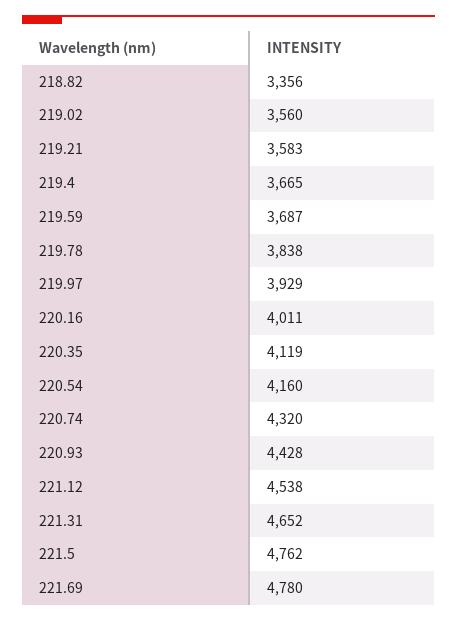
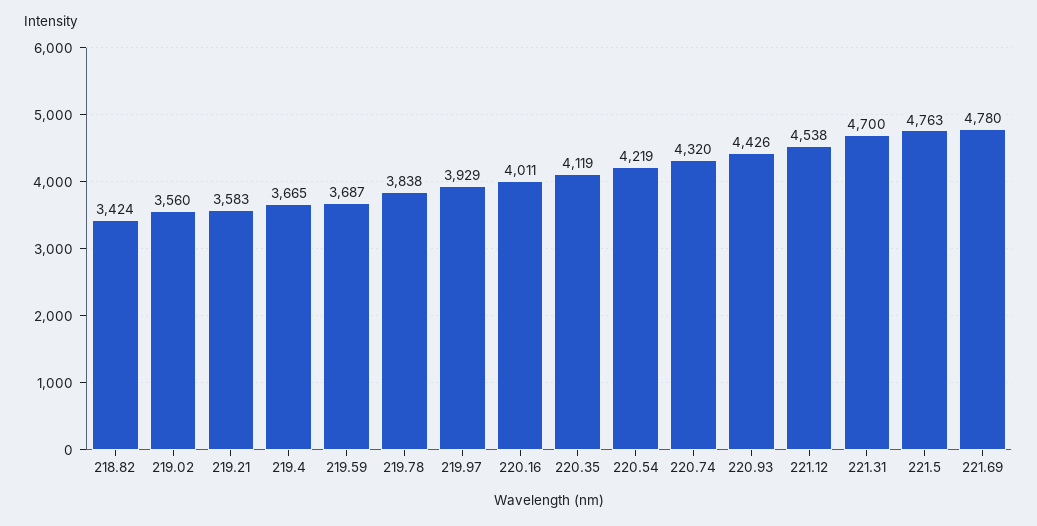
  {
-   "218.82": 3356,
+   "218.82": 3424,
    "219.02": 3560,
    "219.21": 3583,
    "219.4": 3665,
    "219.59": 3687,
    "219.78": 3838,
    "219.97": 3929,
    "220.16": 4011,
    "220.35": 4119,
-   "220.54": 4160,
+   "220.54": 4219,
    "220.74": 4320,
-   "220.93": 4428,
+   "220.93": 4426,
    "221.12": 4538,
-   "221.31": 4652,
+   "221.31": 4700,
-   "221.5": 4762,
+   "221.5": 4763,
    "221.69": 4780
  }

